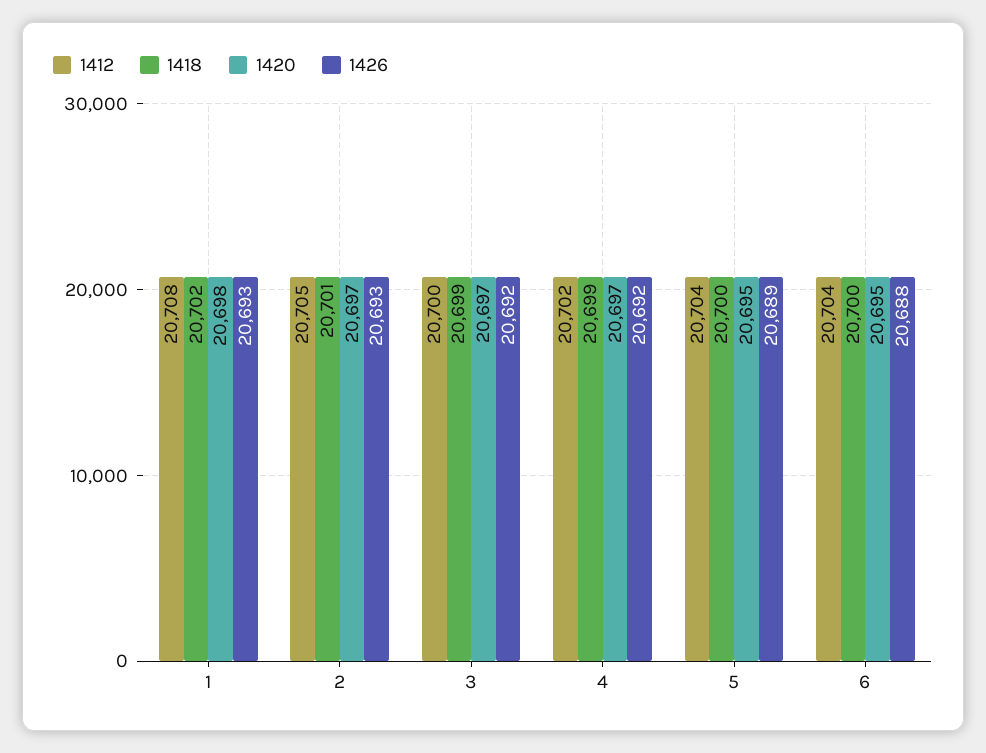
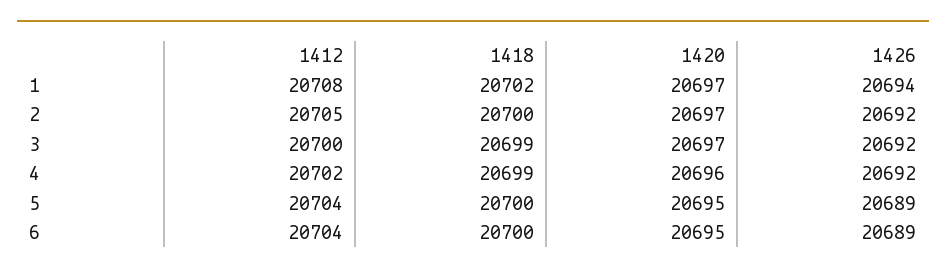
  {
    "1412": {
      "1": 20708,
      "2": 20705,
      "3": 20700,
      "4": 20702,
      "5": 20704,
      "6": 20704
    },
    "1418": {
      "1": 20702,
-     "2": 20701,
+     "2": 20700,
      "3": 20699,
      "4": 20699,
      "5": 20700,
      "6": 20700
    },
    "1420": {
-     "1": 20698,
+     "1": 20697,
      "2": 20697,
      "3": 20697,
-     "4": 20697,
+     "4": 20696,
      "5": 20695,
      "6": 20695
    },
    "1426": {
-     "1": 20693,
+     "1": 20694,
-     "2": 20693,
+     "2": 20692,
      "3": 20692,
      "4": 20692,
      "5": 20689,
-     "6": 20688
+     "6": 20689
    }
  }

